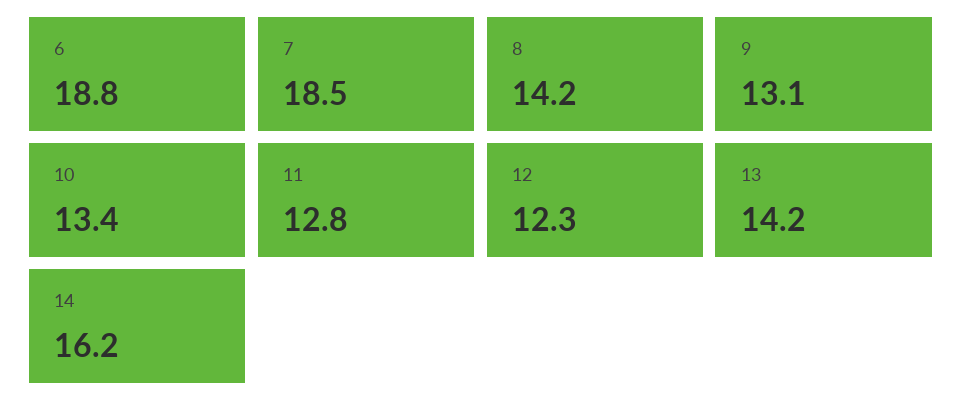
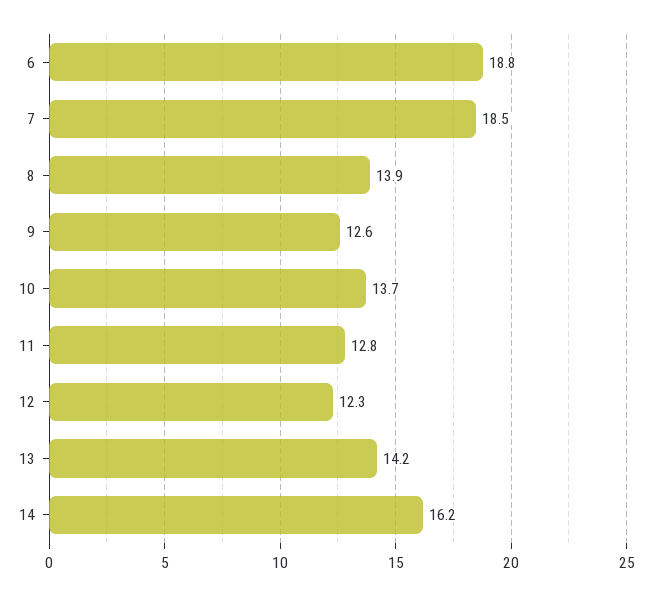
  {
    "6": 18.8,
    "7": 18.5,
-   "8": 14.2,
+   "8": 13.9,
-   "9": 13.1,
+   "9": 12.6,
-   "10": 13.4,
+   "10": 13.7,
    "11": 12.8,
    "12": 12.3,
    "13": 14.2,
    "14": 16.2
  }

